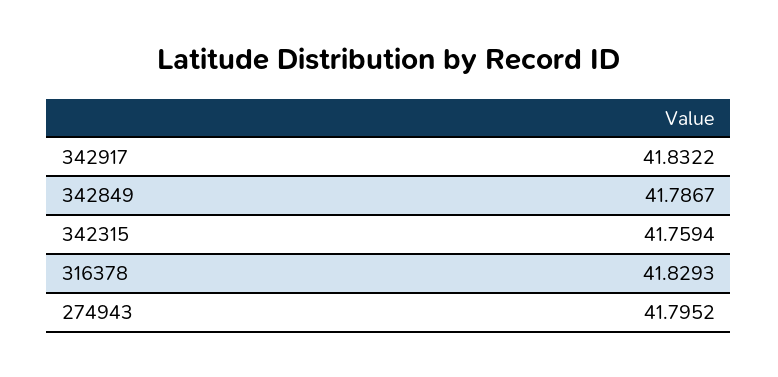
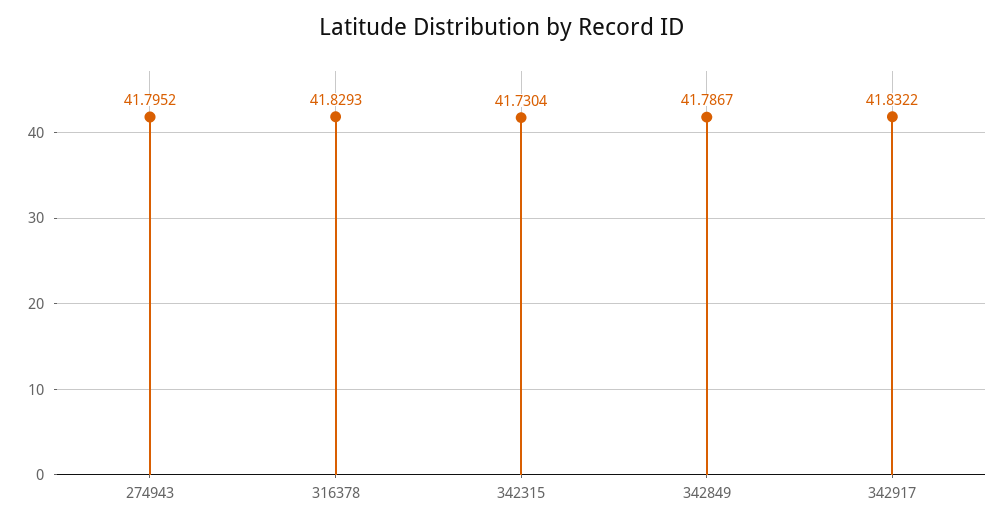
  {
    "342917": 41.8322,
    "342849": 41.7867,
-   "342315": 41.7594,
+   "342315": 41.7304,
    "316378": 41.8293,
    "274943": 41.7952
  }

